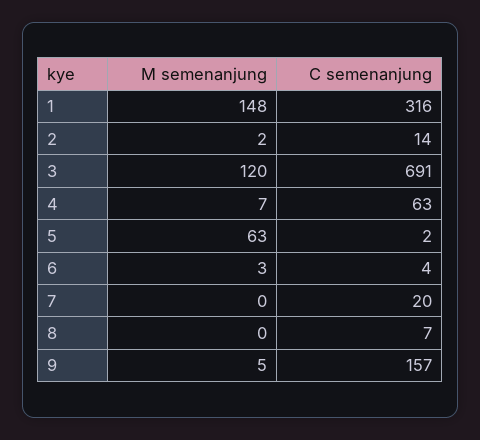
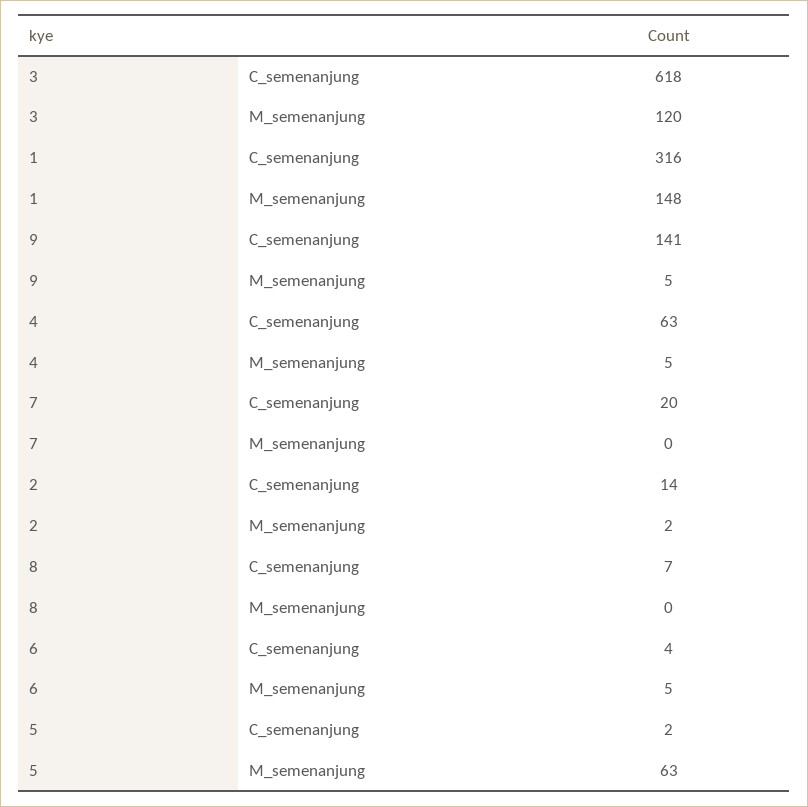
  {
    "M semenanjung": {
      "1": 148,
      "2": 2,
      "3": 120,
-     "4": 7,
+     "4": 5,
      "5": 63,
-     "6": 3,
+     "6": 5,
      "7": 0,
      "8": 0,
      "9": 5
    },
    "C semenanjung": {
      "1": 316,
      "2": 14,
-     "3": 691,
+     "3": 618,
      "4": 63,
      "5": 2,
      "6": 4,
      "7": 20,
      "8": 7,
-     "9": 157
+     "9": 141
    }
  }

